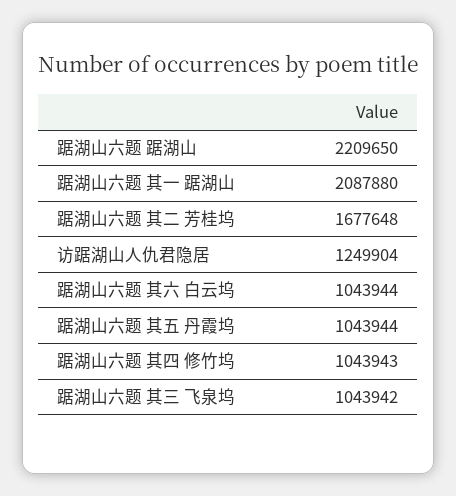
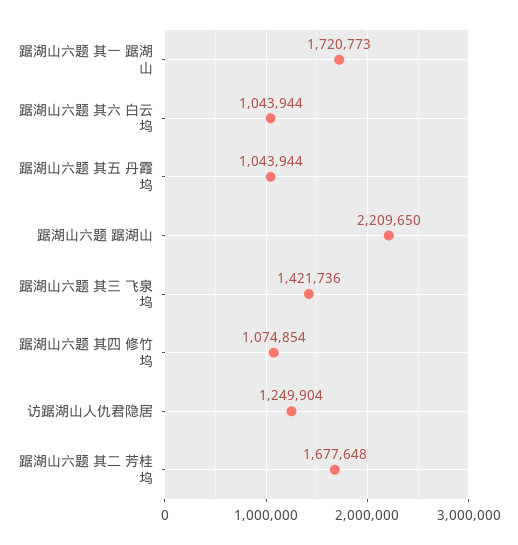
  {
    "踞湖山六题 踞湖山": 2209650,
-   "踞湖山六题 其一 踞湖山": 2087880,
+   "踞湖山六题 其一 踞湖山": 1720773,
    "踞湖山六题 其二 芳桂坞": 1677648,
    "访踞湖山人仇君隐居": 1249904,
    "踞湖山六题 其六 白云坞": 1043944,
    "踞湖山六题 其五 丹霞坞": 1043944,
-   "踞湖山六题 其四 修竹坞": 1043943,
+   "踞湖山六题 其四 修竹坞": 1074854,
-   "踞湖山六题 其三 飞泉坞": 1043942
+   "踞湖山六题 其三 飞泉坞": 1421736
  }

